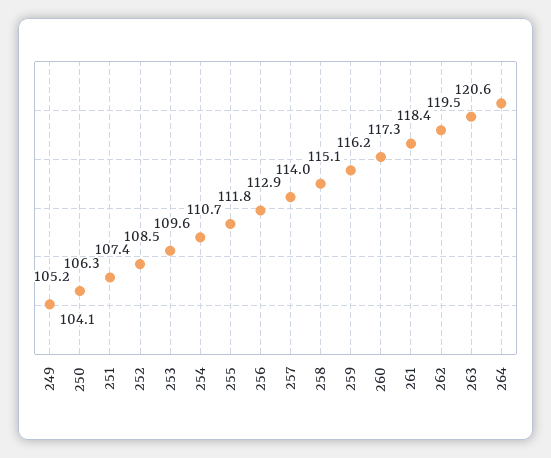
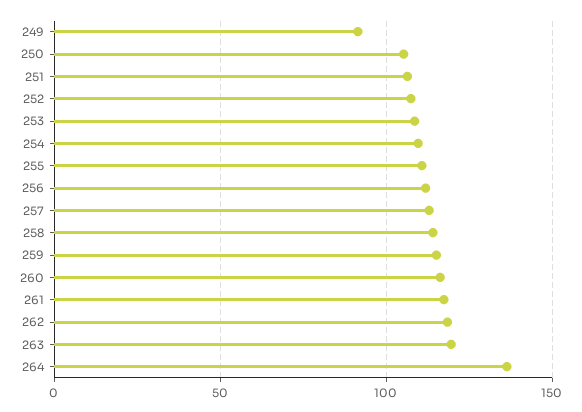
  {
-   "249": 104.1,
+   "249": 90,
    "250": 105.2,
    "251": 106.3,
    "252": 107.4,
    "253": 108.5,
    "254": 109.6,
    "255": 110.7,
    "256": 111.8,
    "257": 112.9,
    "258": 114,
    "259": 115.1,
    "260": 116.2,
    "261": 117.3,
    "262": 118.4,
    "263": 119.5,
-   "264": 120.6
+   "264": 135
  }

